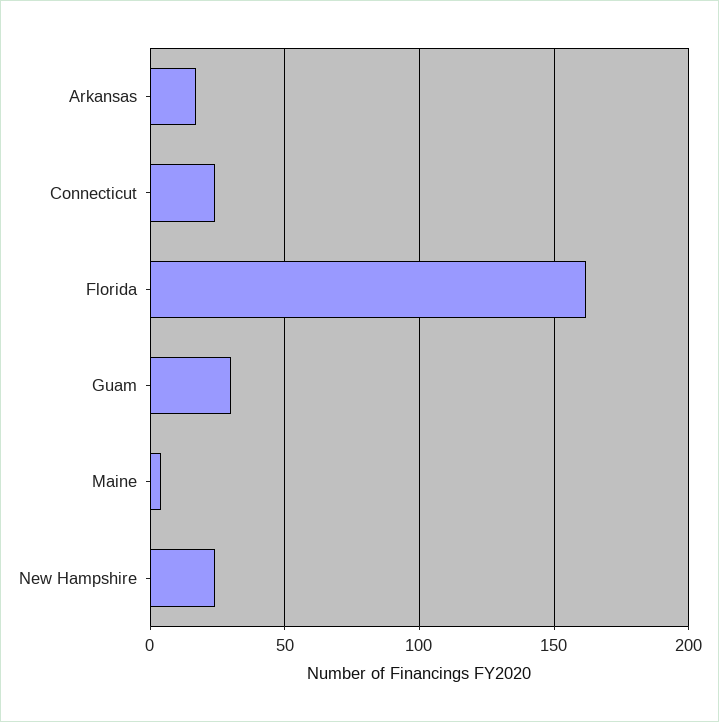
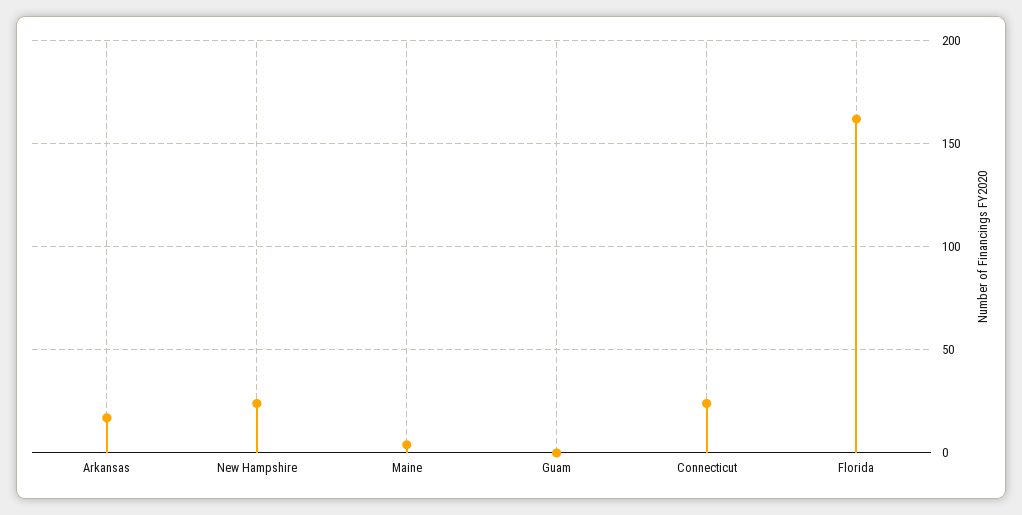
  {
    "Arkansas": 15,
    "Connecticut": 25,
    "Florida": 160,
-   "Guam": 30,
+   "Guam": 0,
    "Maine": 5,
    "New Hampshire": 25
  }

